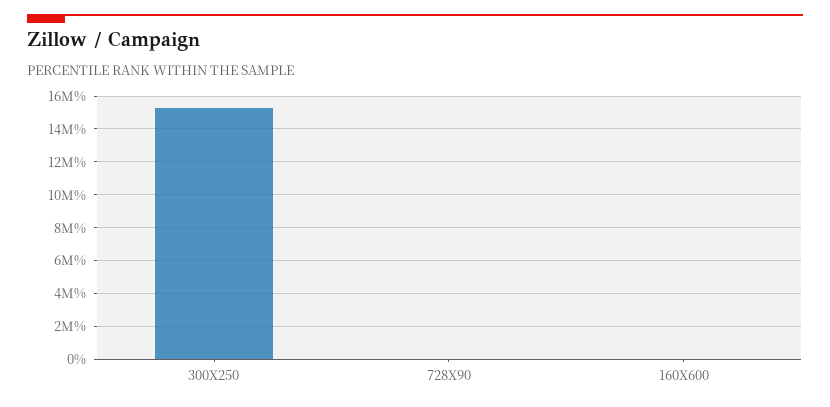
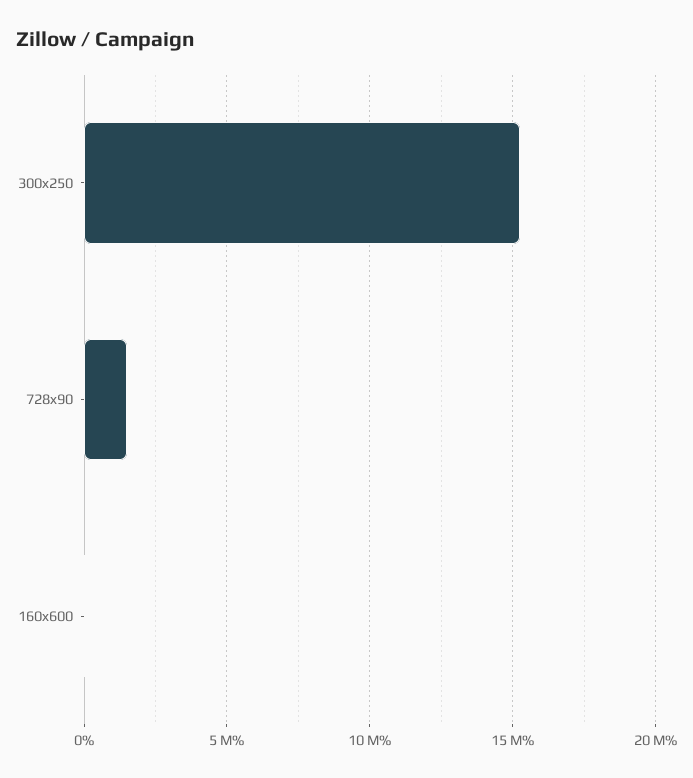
  {
    "300X250": 15500000,
-   "728X90": 0,
+   "728X90": 1500000,
    "160X600": 0
  }

